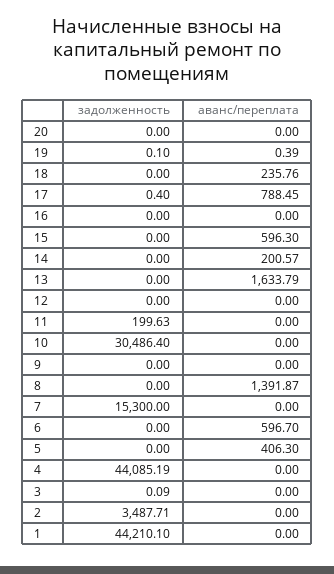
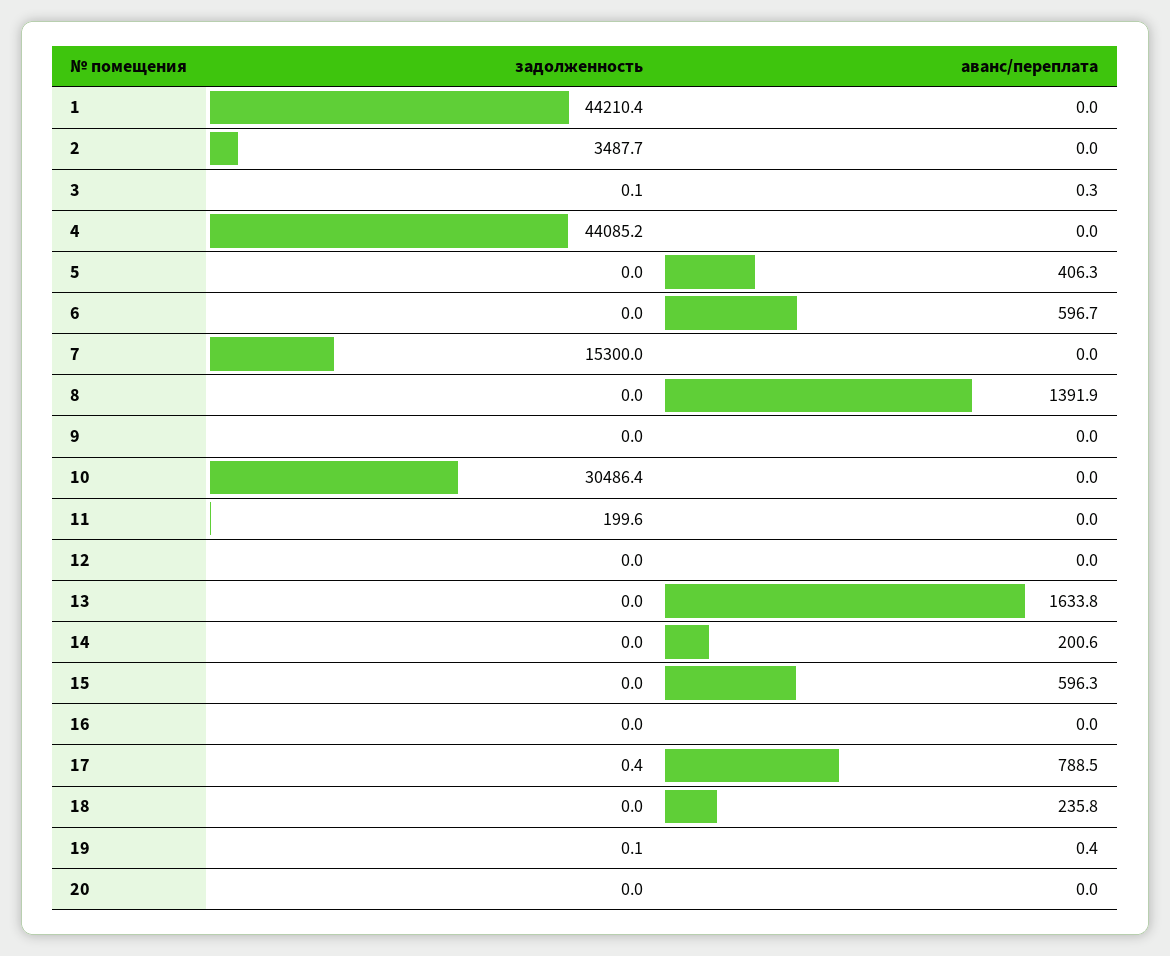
  {
    "задолженность": {
      "20": 0,
      "19": 0.1,
      "18": 0,
      "17": 0.4,
      "16": 0,
      "15": 0,
      "14": 0,
      "13": 0,
      "12": 0,
      "11": 199.63,
      "10": 30486.4,
      "9": 0,
      "8": 0,
      "7": 15300,
      "6": 0,
      "5": 0,
      "4": 44085.19,
      "3": 0.09,
      "2": 3487.71,
-     "1": 44210.1
+     "1": 44210.4
    },
    "аванс/переплата": {
      "20": 0,
      "19": 0.39,
      "18": 235.76,
      "17": 788.45,
      "16": 0,
      "15": 596.3,
      "14": 200.57,
      "13": 1633.79,
      "12": 0,
      "11": 0,
      "10": 0,
      "9": 0,
      "8": 1391.87,
      "7": 0,
      "6": 596.7,
      "5": 406.3,
      "4": 0,
-     "3": 0,
+     "3": 0.3,
      "2": 0,
      "1": 0
    }
  }

